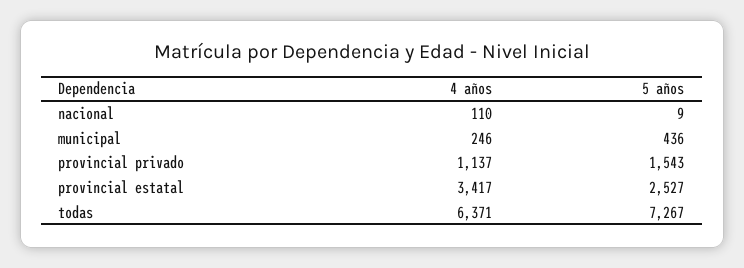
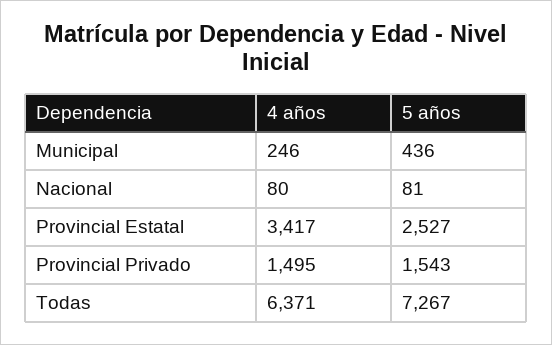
  {
    "4 años": {
-     "nacional": 110,
+     "nacional": 80,
      "municipal": 246,
-     "provincial privado": 1137,
+     "provincial privado": 1495,
      "provincial estatal": 3417,
      "todas": 6371
    },
    "5 años": {
-     "nacional": 9,
+     "nacional": 81,
      "municipal": 436,
      "provincial privado": 1543,
      "provincial estatal": 2527,
      "todas": 7267
    }
  }

